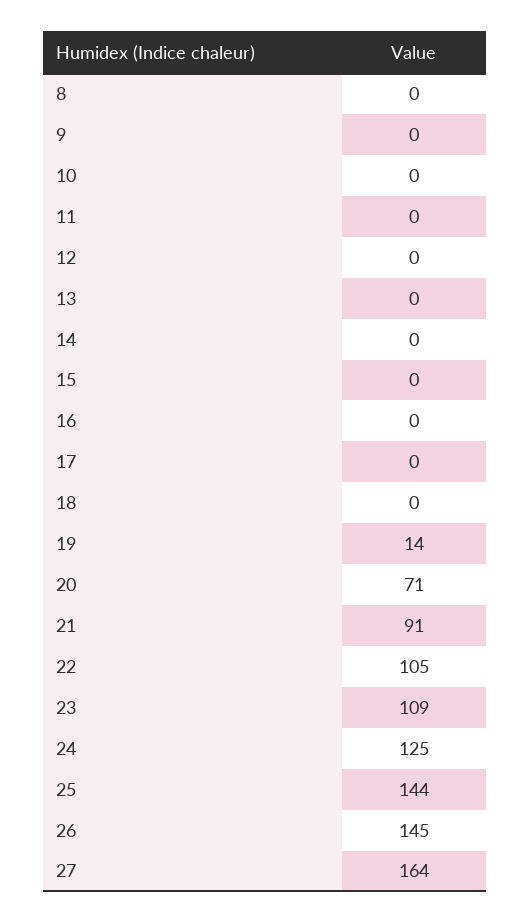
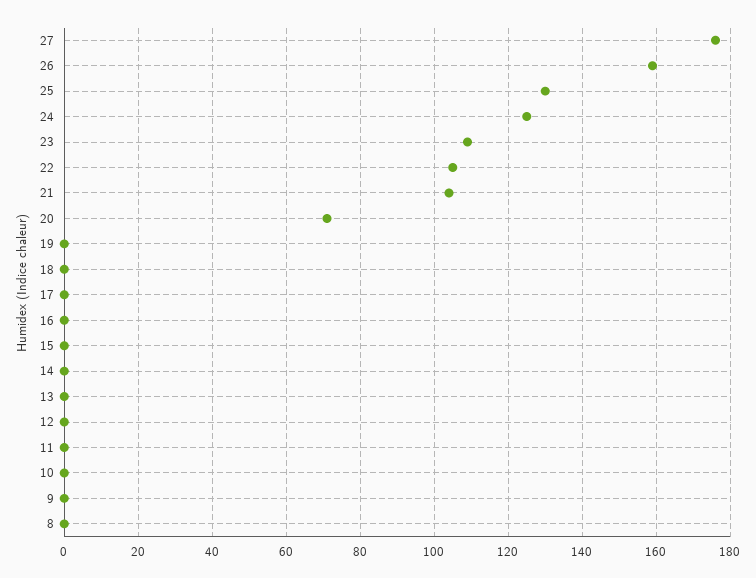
  {
    "8": 0,
    "9": 0,
    "10": 0,
    "11": 0,
    "12": 0,
    "13": 0,
    "14": 0,
    "15": 0,
    "16": 0,
    "17": 0,
    "18": 0,
-   "19": 14,
+   "19": 0,
    "20": 71,
-   "21": 91,
+   "21": 105,
    "22": 105,
    "23": 109,
    "24": 125,
-   "25": 144,
+   "25": 130,
-   "26": 145,
+   "26": 160,
-   "27": 164
+   "27": 175
  }

